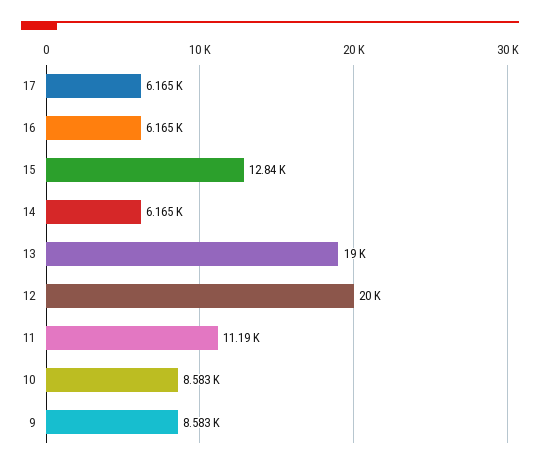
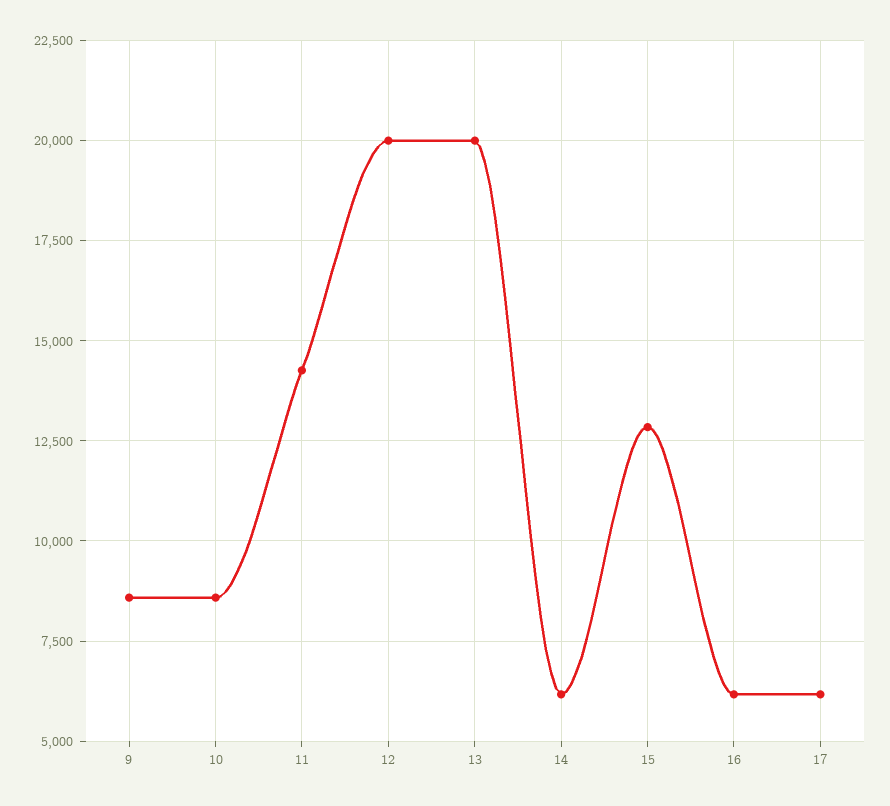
  {
    "17": 6165,
    "16": 6165,
    "15": 12840,
    "14": 6165,
-   "13": 19000,
+   "13": 20000,
    "12": 20000,
-   "11": 11190,
+   "11": 14250,
    "10": 8583,
    "9": 8583
  }

